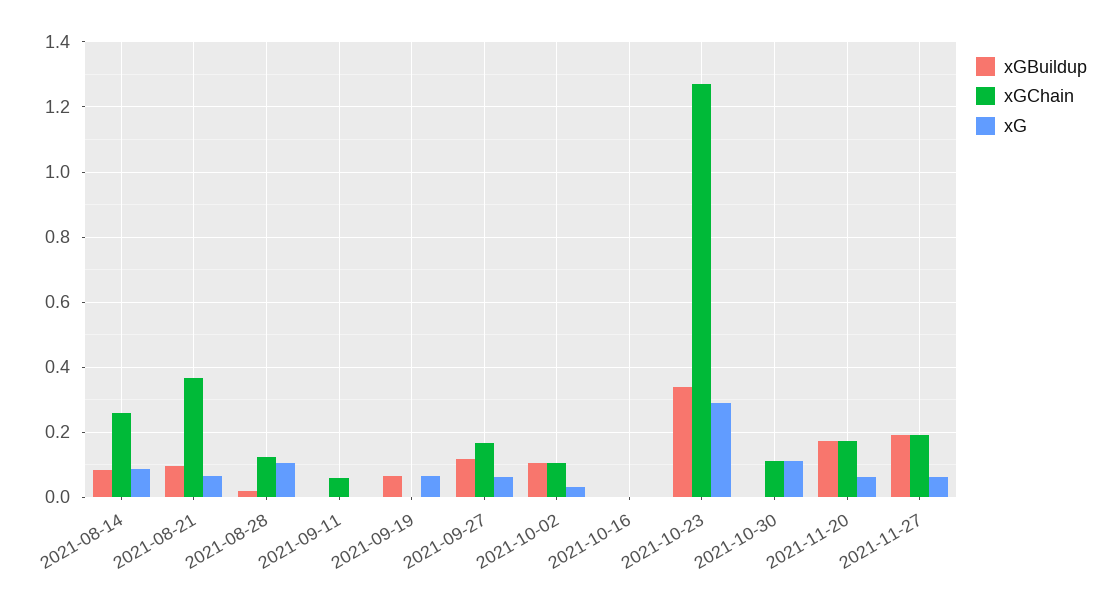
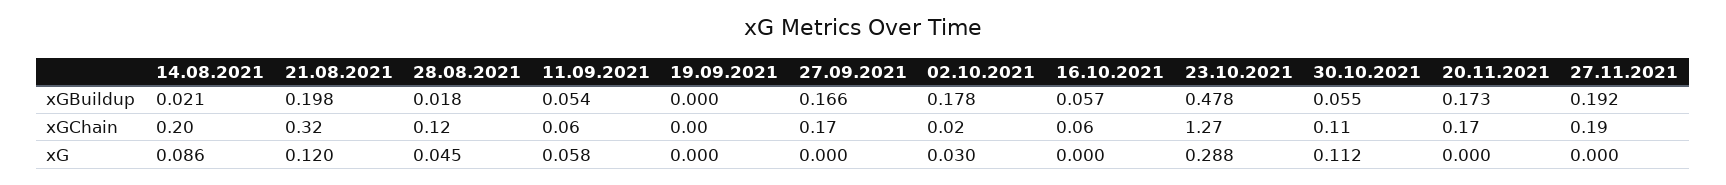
  {
    "xGBuildup": {
-     "2021-08-14": 0.08,
+     "2021-08-14": 0.021,
-     "2021-08-21": 0.1,
+     "2021-08-21": 0.198,
      "2021-08-28": 0.018,
-     "2021-09-11": 0,
+     "2021-09-11": 0.054,
-     "2021-09-19": 0.06,
+     "2021-09-19": 0,
-     "2021-09-27": 0.12,
+     "2021-09-27": 0.166,
-     "2021-10-02": 0.1,
+     "2021-10-02": 0.178,
-     "2021-10-16": 0,
+     "2021-10-16": 0.057,
-     "2021-10-23": 0.34,
+     "2021-10-23": 0.478,
-     "2021-10-30": 0,
+     "2021-10-30": 0.055,
      "2021-11-20": 0.173,
      "2021-11-27": 0.192
    },
    "xGChain": {
-     "2021-08-14": 0.26,
+     "2021-08-14": 0.2,
-     "2021-08-21": 0.36,
+     "2021-08-21": 0.32,
      "2021-08-28": 0.12,
      "2021-09-11": 0.06,
      "2021-09-19": 0,
      "2021-09-27": 0.17,
-     "2021-10-02": 0.1,
+     "2021-10-02": 0.02,
-     "2021-10-16": 0,
+     "2021-10-16": 0.06,
      "2021-10-23": 1.27,
      "2021-10-30": 0.11,
      "2021-11-20": 0.17,
      "2021-11-27": 0.19
    },
    "xG": {
      "2021-08-14": 0.086,
-     "2021-08-21": 0.06,
+     "2021-08-21": 0.12,
-     "2021-08-28": 0.1,
+     "2021-08-28": 0.045,
-     "2021-09-11": 0,
+     "2021-09-11": 0.058,
-     "2021-09-19": 0.06,
+     "2021-09-19": 0,
-     "2021-09-27": 0.06,
+     "2021-09-27": 0,
      "2021-10-02": 0.03,
      "2021-10-16": 0,
      "2021-10-23": 0.288,
      "2021-10-30": 0.112,
-     "2021-11-20": 0.06,
+     "2021-11-20": 0,
-     "2021-11-27": 0.06
+     "2021-11-27": 0
    }
  }

